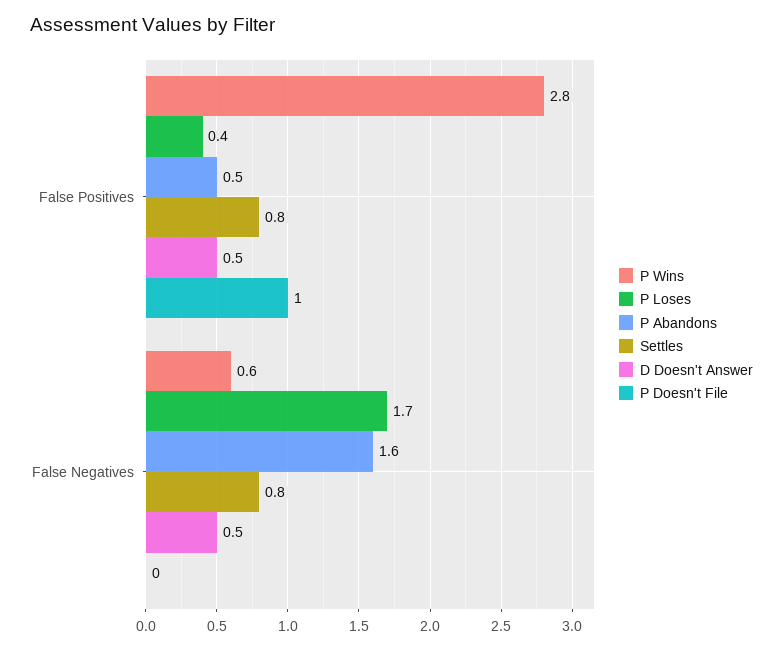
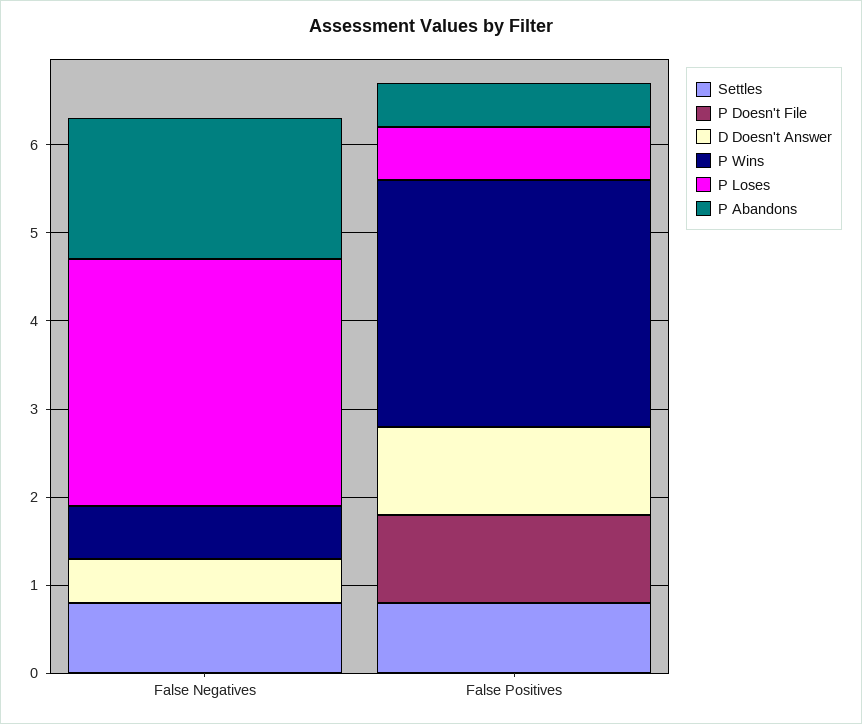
  {
    "P Wins": {
      "False Positives": 2.8,
      "False Negatives": 0.6
    },
    "P Loses": {
-     "False Positives": 0.4,
+     "False Positives": 0.6,
-     "False Negatives": 1.7
+     "False Negatives": 2.8
    },
    "P Abandons": {
      "False Positives": 0.5,
      "False Negatives": 1.6
    },
    "Settles": {
      "False Positives": 0.8,
      "False Negatives": 0.8
    },
    "D Doesn't Answer": {
-     "False Positives": 0.5,
+     "False Positives": 1,
      "False Negatives": 0.5
    },
    "P Doesn't File": {
      "False Positives": 1,
      "False Negatives": 0
    }
  }

